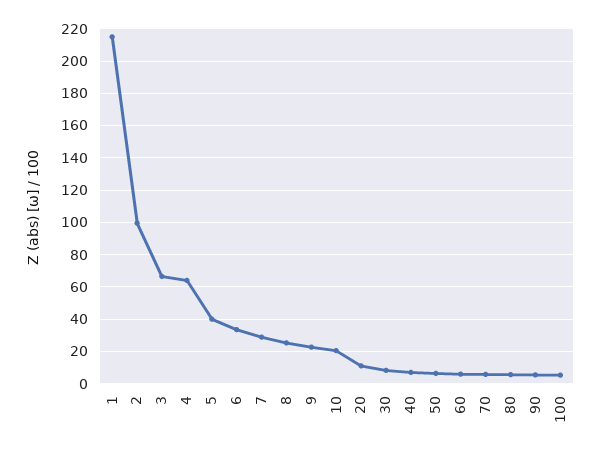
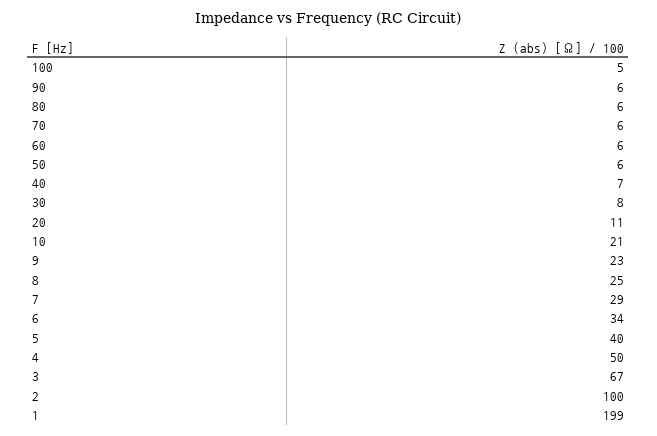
  {
-   "1": 215,
+   "1": 199,
    "2": 100,
    "3": 67,
-   "4": 65,
+   "4": 50,
    "5": 40,
    "6": 34,
    "7": 29,
    "8": 25,
    "9": 23,
    "10": 21,
    "20": 11,
    "30": 8,
    "40": 7,
    "50": 6,
    "60": 6,
    "70": 6,
    "80": 6,
    "90": 6,
    "100": 5
  }

